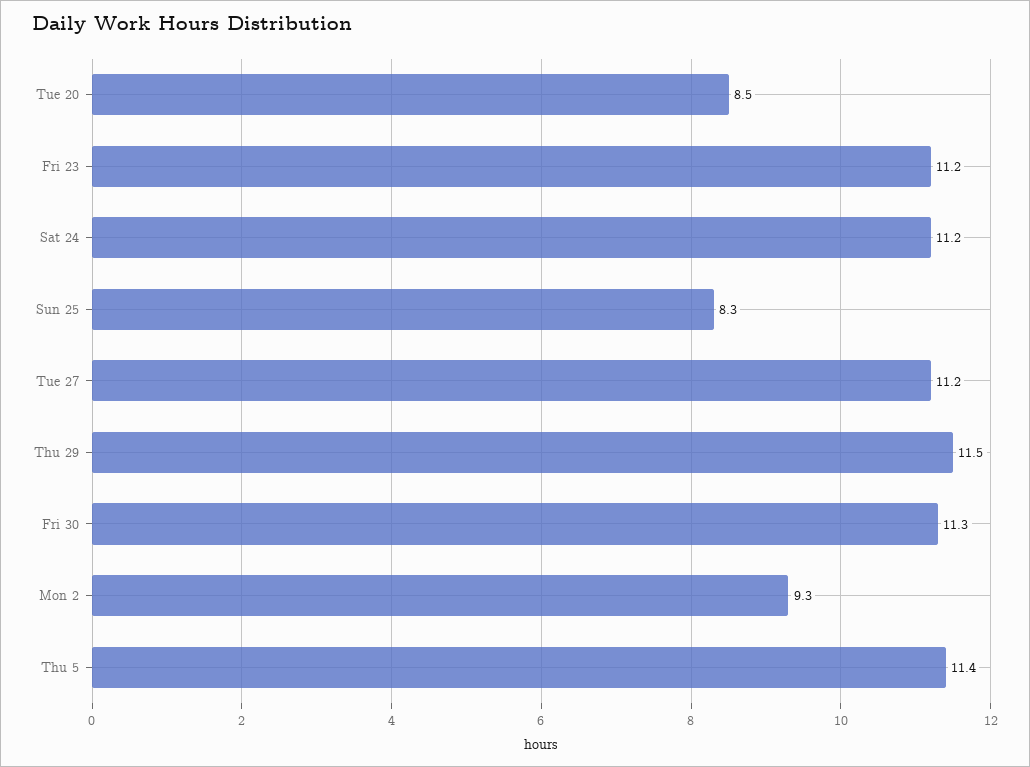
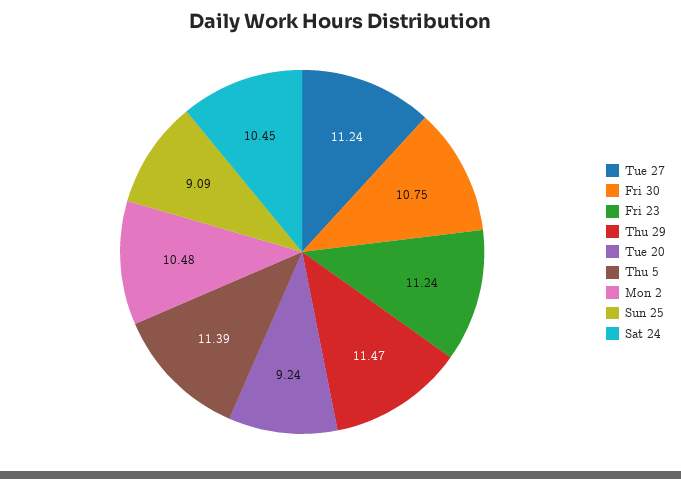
  {
-   "Tue 20": 8.5,
+   "Tue 20": 9.24,
    "Fri 23": 11.24,
-   "Sat 24": 11.2,
+   "Sat 24": 10.45,
-   "Sun 25": 8.3,
+   "Sun 25": 9.09,
    "Tue 27": 11.24,
    "Thu 29": 11.47,
-   "Fri 30": 11.3,
+   "Fri 30": 10.75,
-   "Mon 2": 9.3,
+   "Mon 2": 10.48,
    "Thu 5": 11.39
  }

